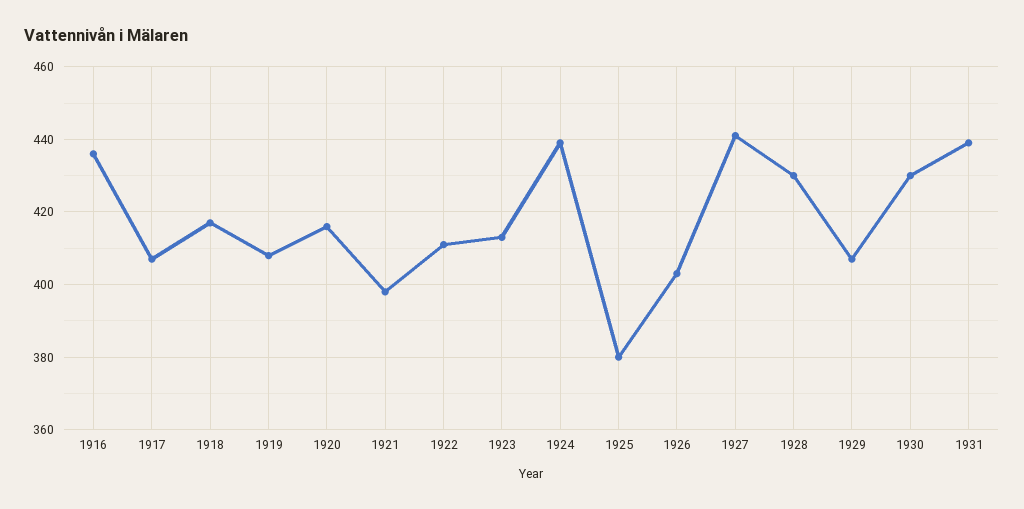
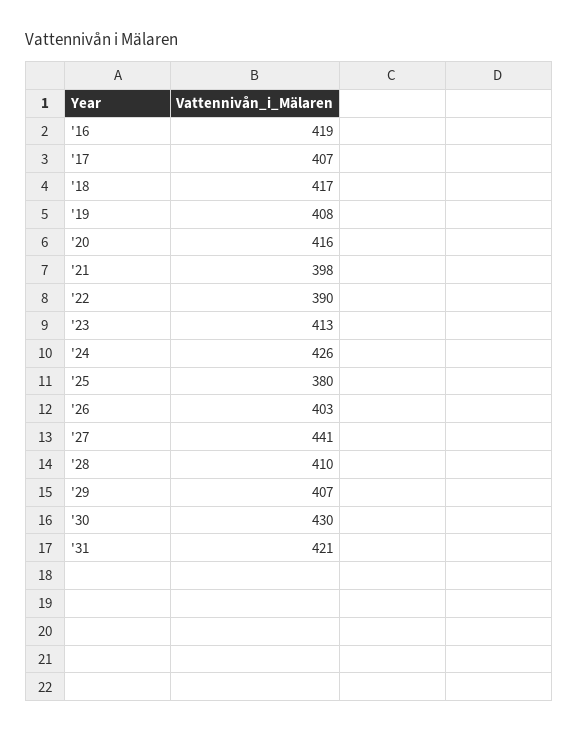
  {
-   "1916": 435,
+   "1916": 419,
    "1917": 407,
    "1918": 417,
    "1919": 408,
    "1920": 416,
    "1921": 398,
-   "1922": 410,
+   "1922": 390,
    "1923": 413,
-   "1924": 440,
+   "1924": 426,
    "1925": 380,
    "1926": 403,
    "1927": 441,
-   "1928": 430,
+   "1928": 410,
    "1929": 407,
    "1930": 430,
-   "1931": 440
+   "1931": 421
  }

